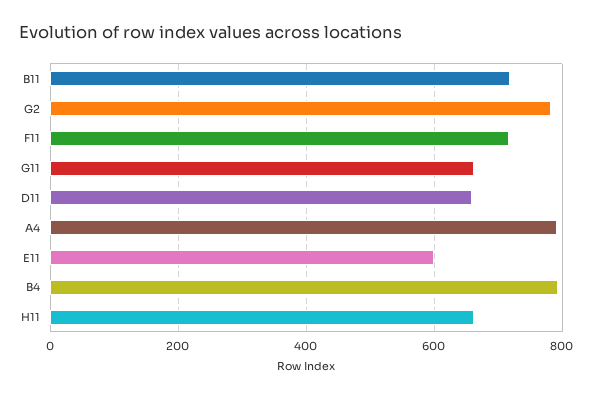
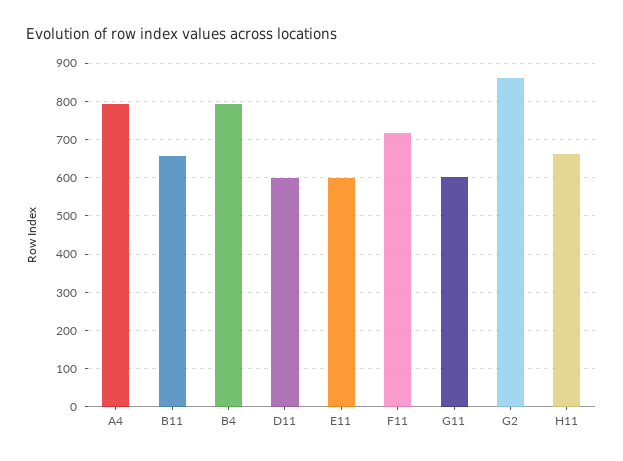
  {
-   "B11": 720,
+   "B11": 660,
-   "G2": 780,
+   "G2": 860,
    "F11": 720,
-   "G11": 660,
+   "G11": 600,
-   "D11": 660,
+   "D11": 600,
    "A4": 800,
    "E11": 600,
    "B4": 800,
    "H11": 660
  }

